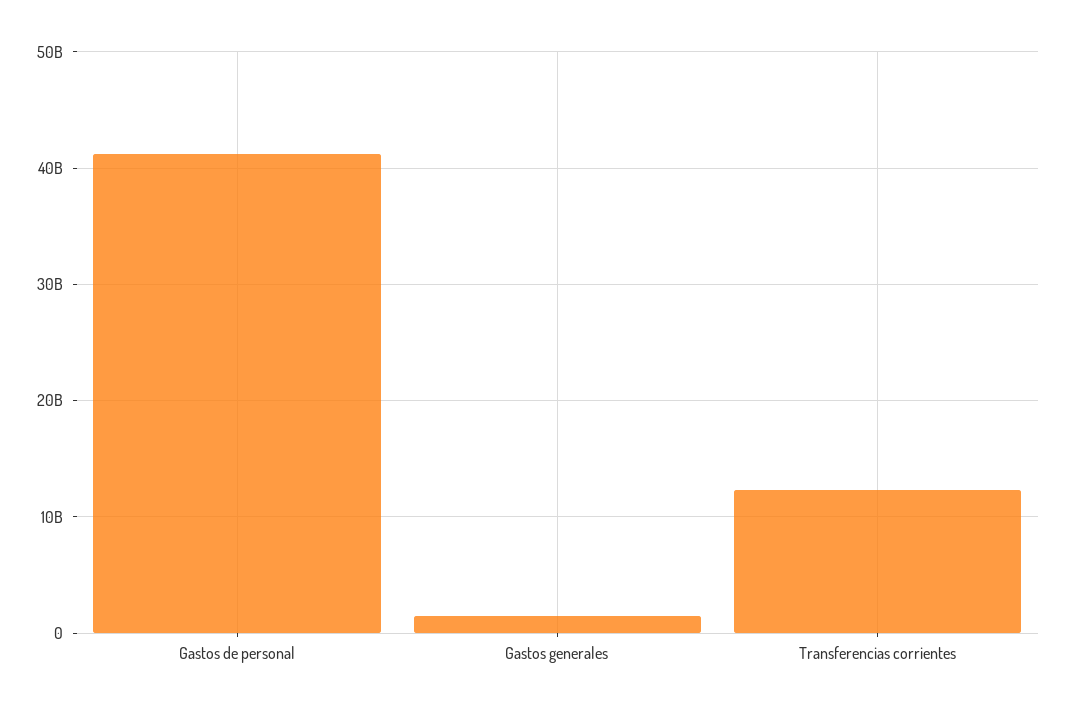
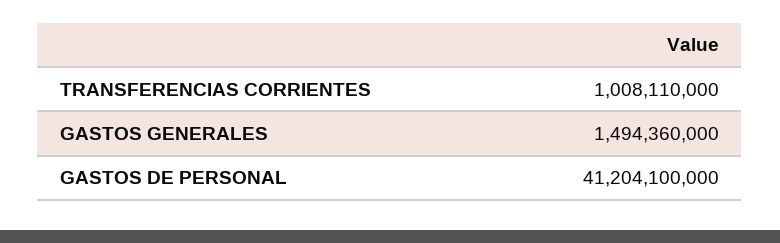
  {
    "Gastos de personal": 41204100000,
    "Gastos generales": 1494360000,
-   "Transferencias corrientes": 12000000000
+   "Transferencias corrientes": 1008110000
  }

